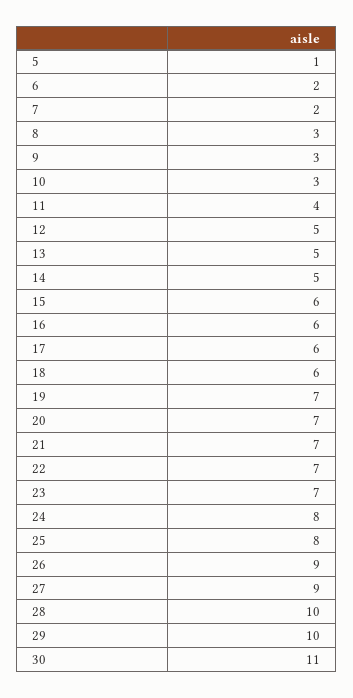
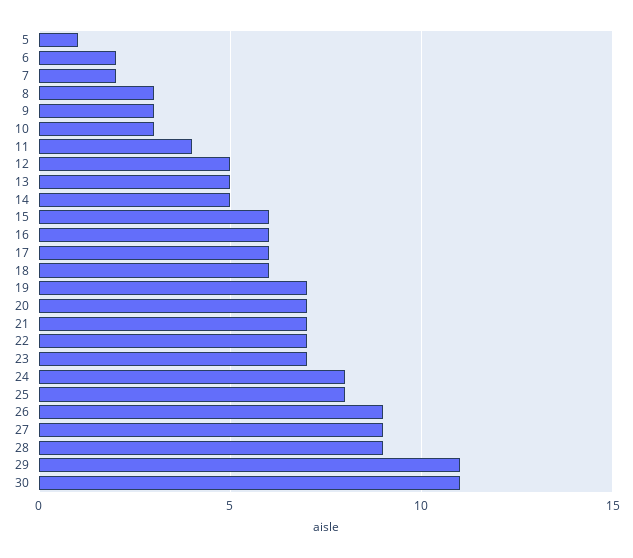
  {
    "5": 1,
    "6": 2,
    "7": 2,
    "8": 3,
    "9": 3,
    "10": 3,
    "11": 4,
    "12": 5,
    "13": 5,
    "14": 5,
    "15": 6,
    "16": 6,
    "17": 6,
    "18": 6,
    "19": 7,
    "20": 7,
    "21": 7,
    "22": 7,
    "23": 7,
    "24": 8,
    "25": 8,
    "26": 9,
    "27": 9,
-   "28": 10,
+   "28": 9,
-   "29": 10,
+   "29": 11,
    "30": 11
  }

